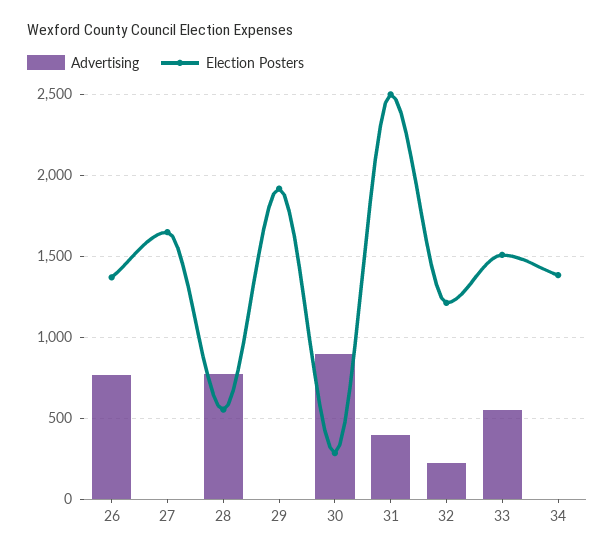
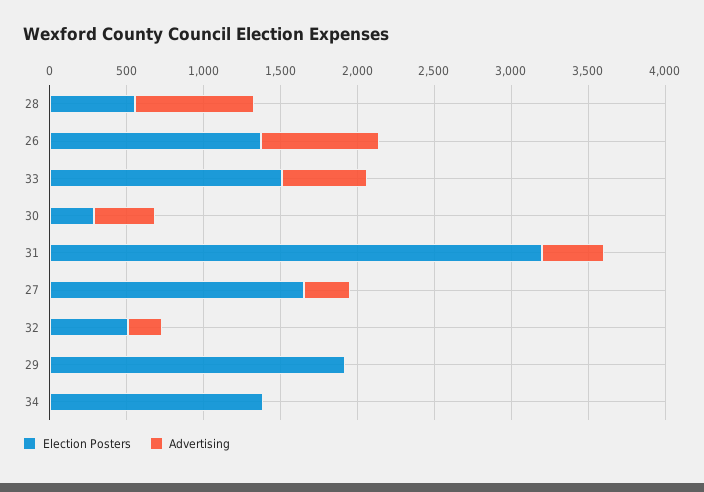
  {
    "Advertising": {
      "26": 750,
-     "27": 0,
+     "27": 300,
      "28": 750,
      "29": 0,
-     "30": 900,
+     "30": 400,
      "31": 400,
      "32": 250,
      "33": 550,
      "34": 0
    },
    "Election Posters": {
      "26": 1350,
      "27": 1650,
      "28": 550,
      "29": 1900,
      "30": 300,
-     "31": 2500,
+     "31": 3200,
-     "32": 1200,
+     "32": 500,
      "33": 1500,
      "34": 1400
    }
  }

